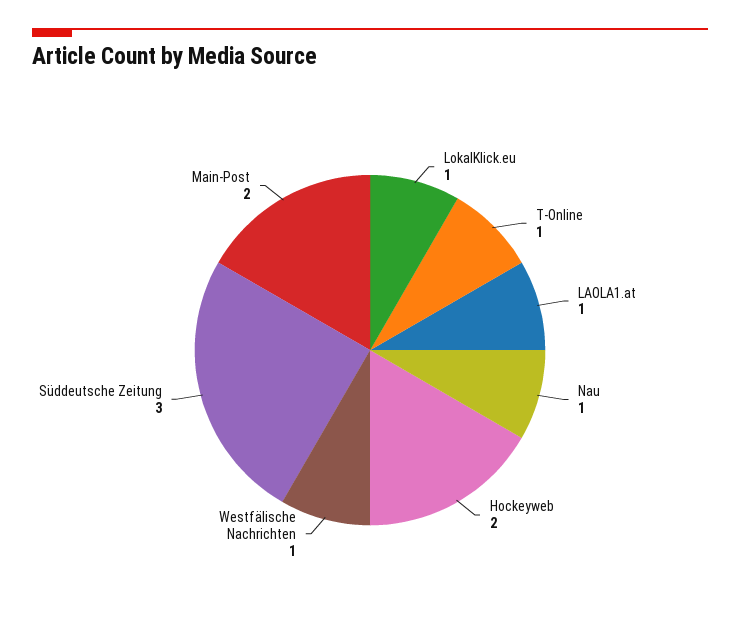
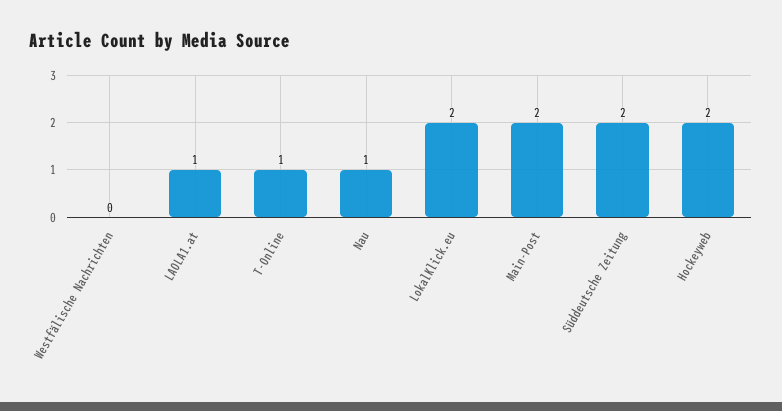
  {
-   "LokalKlick.eu": 1,
+   "LokalKlick.eu": 2,
    "T-Online": 1,
    "LAOLA1.at": 1,
    "Nau": 1,
    "Hockeyweb": 2,
-   "Westfälische Nachrichten": 1,
+   "Westfälische Nachrichten": 0,
-   "Süddeutsche Zeitung": 3,
+   "Süddeutsche Zeitung": 2,
    "Main-Post": 2
  }

